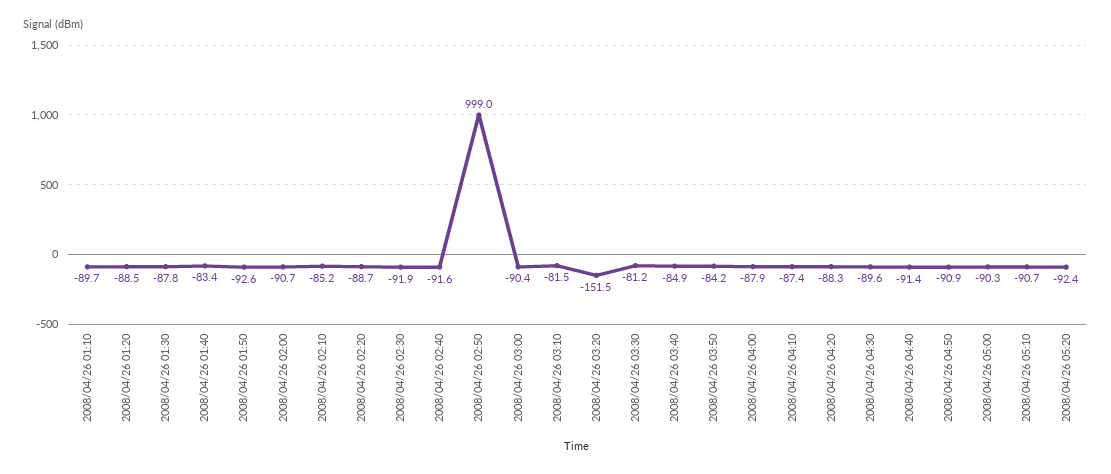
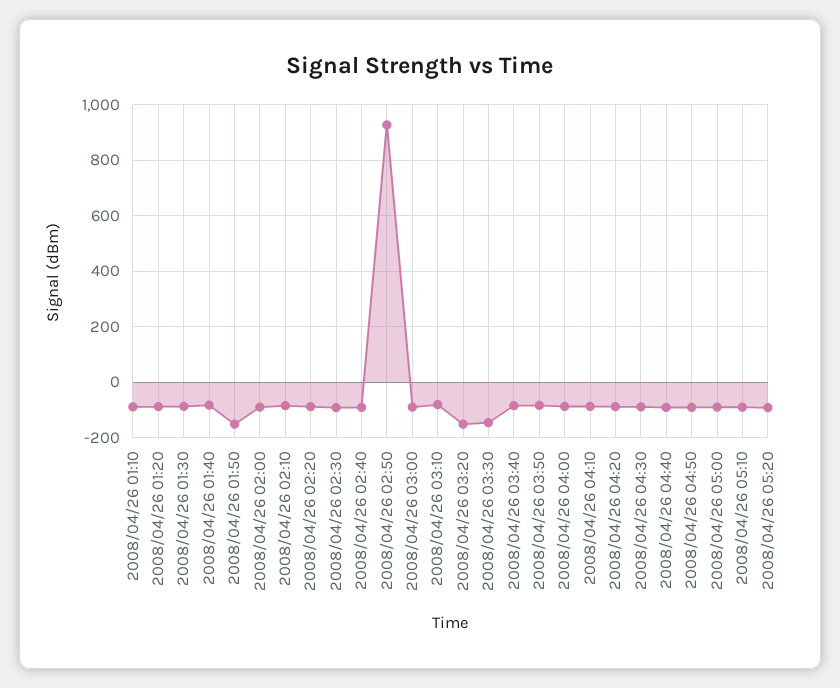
  {
    "2008/04/26 01:10": -89.7,
    "2008/04/26 01:20": -88.5,
    "2008/04/26 01:30": -87.8,
    "2008/04/26 01:40": -83.4,
-   "2008/04/26 01:50": -92.6,
+   "2008/04/26 01:50": -150,
    "2008/04/26 02:00": -90.7,
    "2008/04/26 02:10": -85.2,
    "2008/04/26 02:20": -88.7,
    "2008/04/26 02:30": -91.9,
    "2008/04/26 02:40": -91.6,
-   "2008/04/26 02:50": 999,
+   "2008/04/26 02:50": 925,
    "2008/04/26 03:00": -90.4,
    "2008/04/26 03:10": -81.5,
    "2008/04/26 03:20": -151.5,
-   "2008/04/26 03:30": -81.2,
+   "2008/04/26 03:30": -150,
    "2008/04/26 03:40": -84.9,
    "2008/04/26 03:50": -84.2,
    "2008/04/26 04:00": -87.9,
    "2008/04/26 04:10": -87.4,
    "2008/04/26 04:20": -88.3,
    "2008/04/26 04:30": -89.6,
    "2008/04/26 04:40": -91.4,
    "2008/04/26 04:50": -90.9,
    "2008/04/26 05:00": -90.3,
    "2008/04/26 05:10": -90.7,
    "2008/04/26 05:20": -92.4
  }

